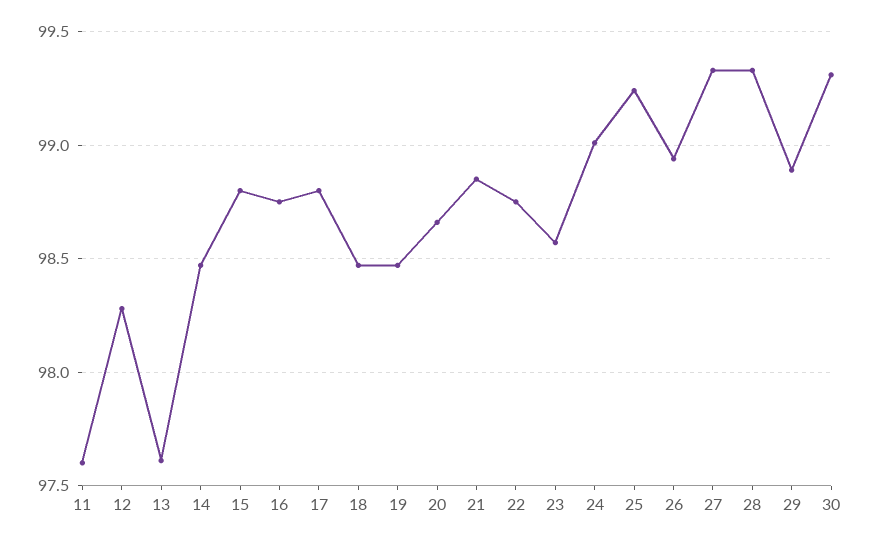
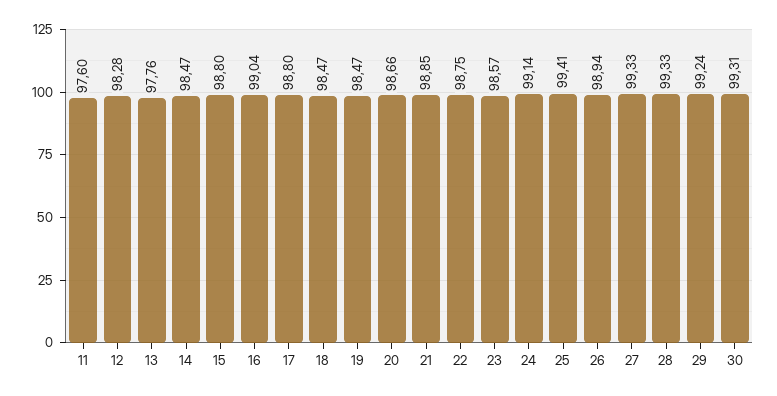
  {
    "11": 97.6,
    "12": 98.28,
-   "13": 97.6,
+   "13": 97.76,
    "14": 98.47,
    "15": 98.8,
-   "16": 98.75,
+   "16": 99.04,
    "17": 98.8,
    "18": 98.47,
    "19": 98.47,
    "20": 98.66,
    "21": 98.85,
    "22": 98.75,
    "23": 98.57,
-   "24": 99,
+   "24": 99.14,
-   "25": 99.25,
+   "25": 99.41,
    "26": 98.94,
    "27": 99.33,
    "28": 99.33,
-   "29": 98.9,
+   "29": 99.24,
    "30": 99.31
  }

